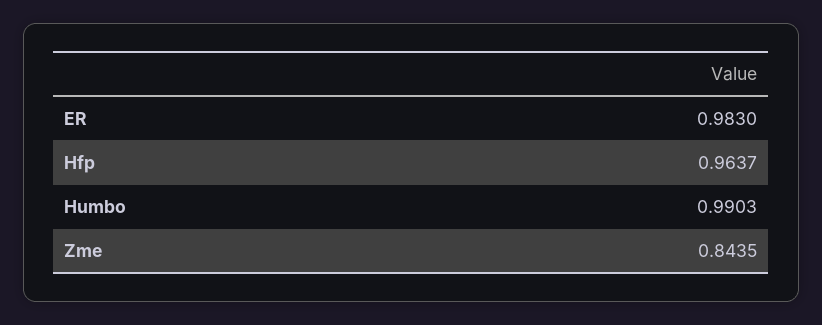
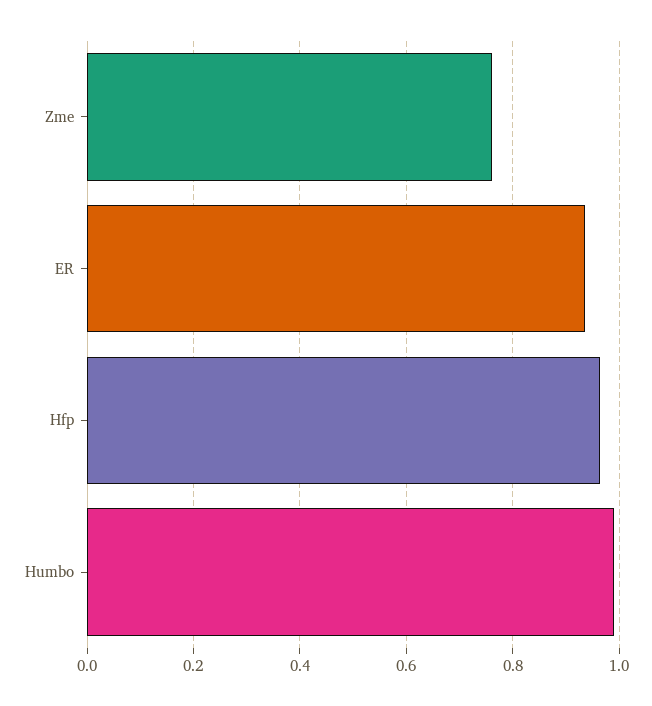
  {
-   "ER": 0.983,
+   "ER": 0.94,
    "Hfp": 0.9637,
    "Humbo": 0.9903,
-   "Zme": 0.8435
+   "Zme": 0.76
  }

